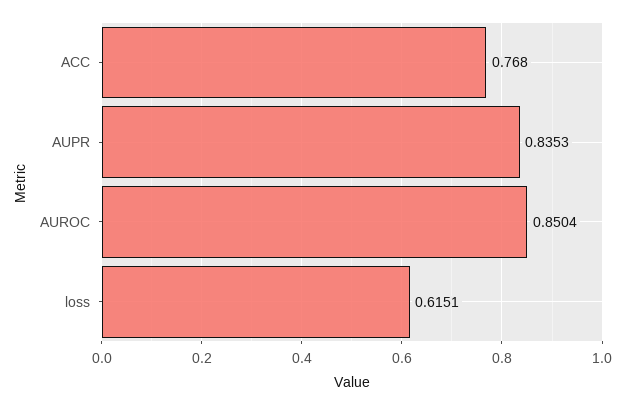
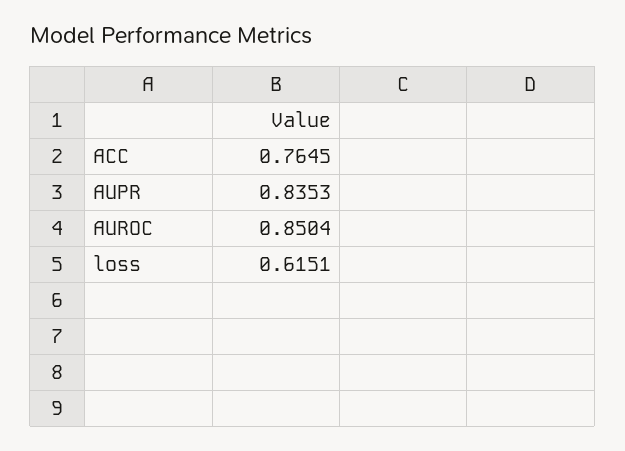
  {
-   "ACC": 0.768,
+   "ACC": 0.7645,
    "AUPR": 0.8353,
    "AUROC": 0.8504,
    "loss": 0.6151
  }

